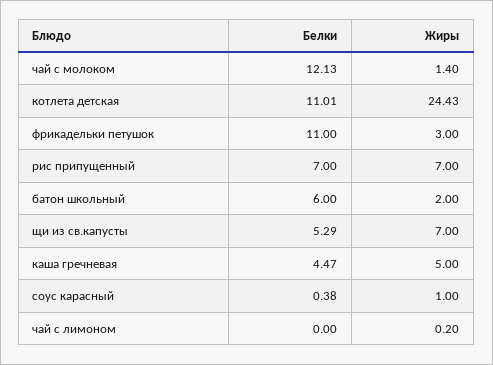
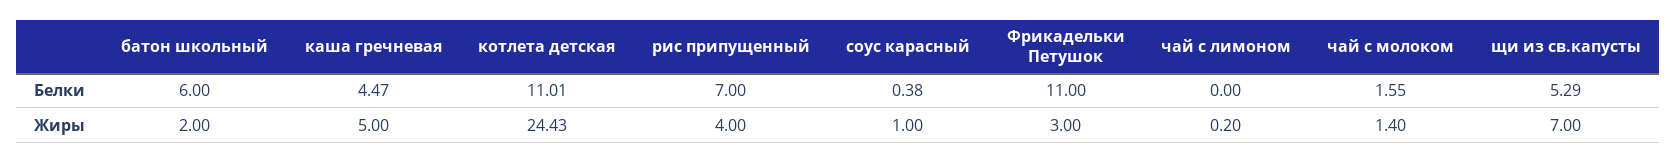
  {
    "Белки": {
-     "чай с молоком": 12.13,
+     "чай с молоком": 1.55,
      "котлета детская": 11.01,
      "фрикадельки петушок": 11,
      "рис припущенный": 7,
      "батон школьный": 6,
      "щи из св.капусты": 5.29,
      "каша гречневая": 4.47,
      "соус карасный": 0.38,
      "чай с лимоном": 0
    },
    "Жиры": {
      "чай с молоком": 1.4,
      "котлета детская": 24.43,
      "фрикадельки петушок": 3,
-     "рис припущенный": 7,
+     "рис припущенный": 4,
      "батон школьный": 2,
      "щи из св.капусты": 7,
      "каша гречневая": 5,
      "соус карасный": 1,
      "чай с лимоном": 0.2
    }
  }

